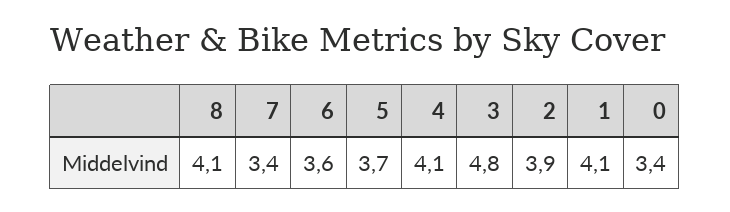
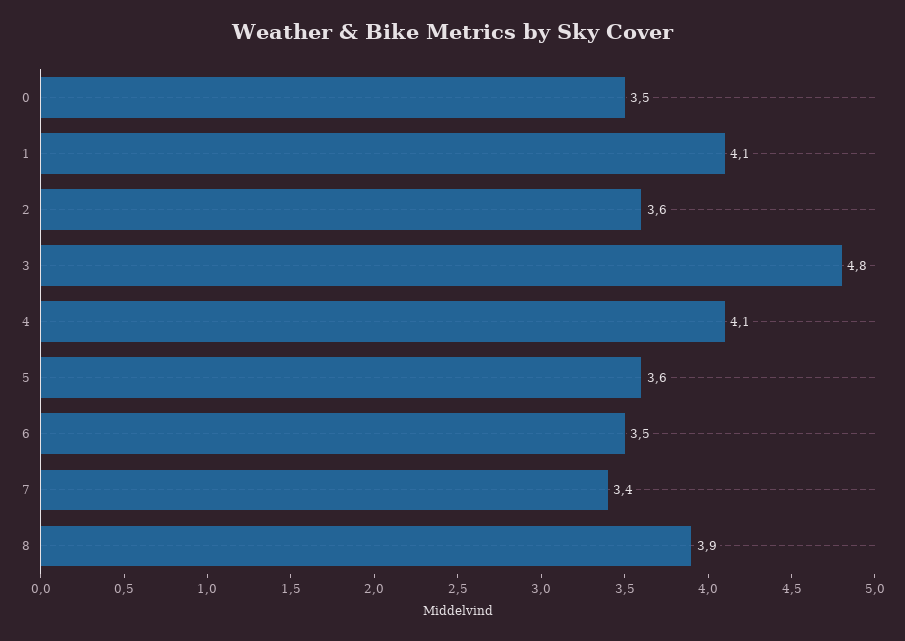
  {
-   "8": 4.1,
+   "8": 3.9,
    "7": 3.4,
-   "6": 3.6,
+   "6": 3.5,
-   "5": 3.7,
+   "5": 3.6,
    "4": 4.1,
    "3": 4.8,
-   "2": 3.9,
+   "2": 3.6,
    "1": 4.1,
-   "0": 3.4
+   "0": 3.5
  }

